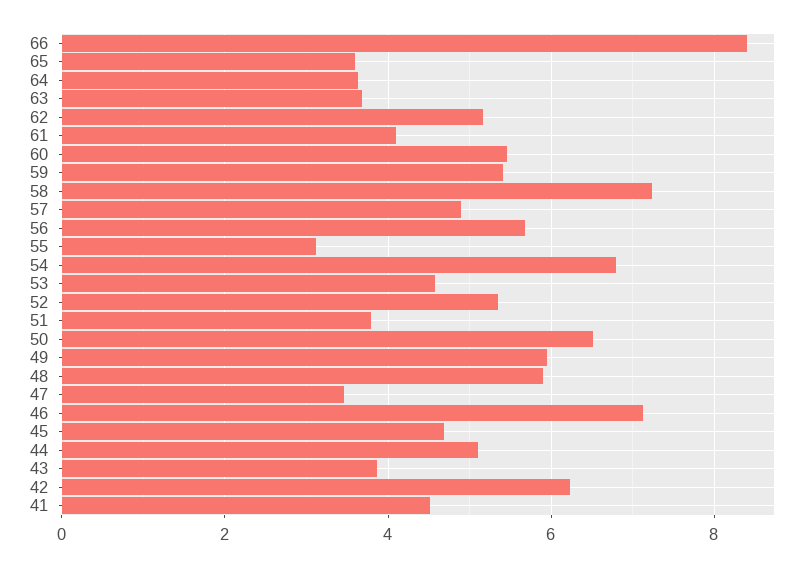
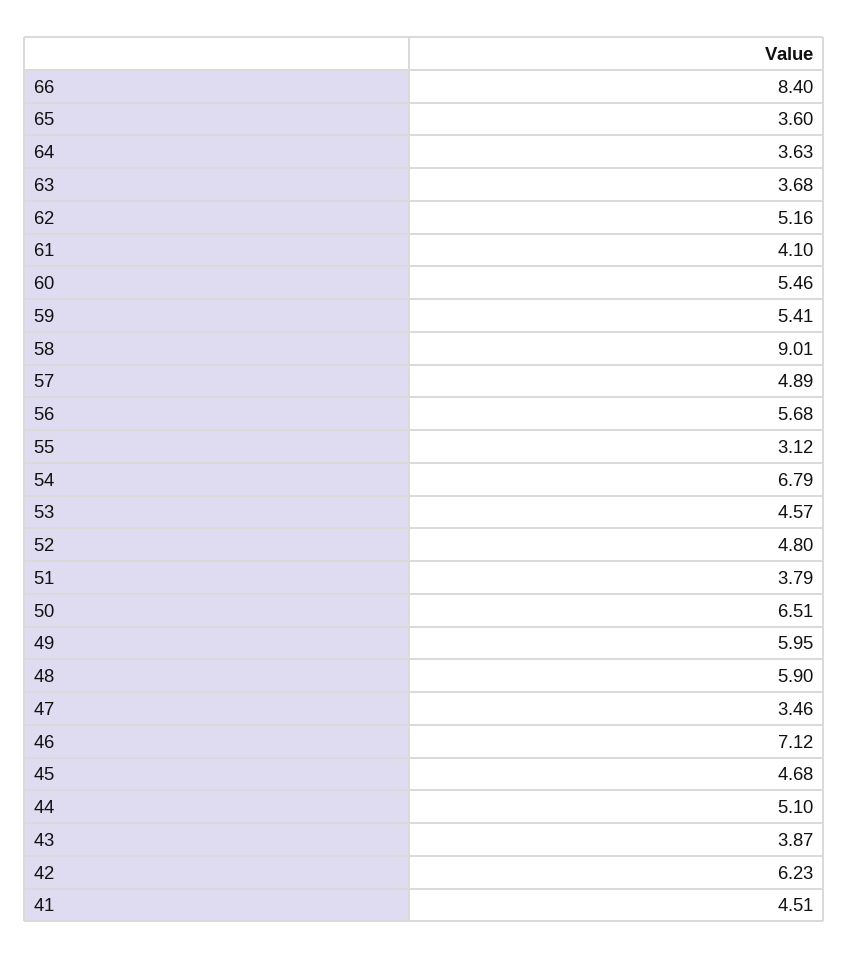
  {
    "66": 8.4,
    "65": 3.6,
    "64": 3.63,
    "63": 3.68,
    "62": 5.16,
    "61": 4.1,
    "60": 5.46,
    "59": 5.41,
-   "58": 7.2,
+   "58": 9.01,
    "57": 4.89,
    "56": 5.68,
    "55": 3.12,
    "54": 6.79,
    "53": 4.57,
-   "52": 5.4,
+   "52": 4.8,
    "51": 3.79,
    "50": 6.51,
    "49": 5.95,
    "48": 5.9,
    "47": 3.46,
    "46": 7.12,
    "45": 4.68,
    "44": 5.1,
    "43": 3.87,
    "42": 6.23,
    "41": 4.51
  }

